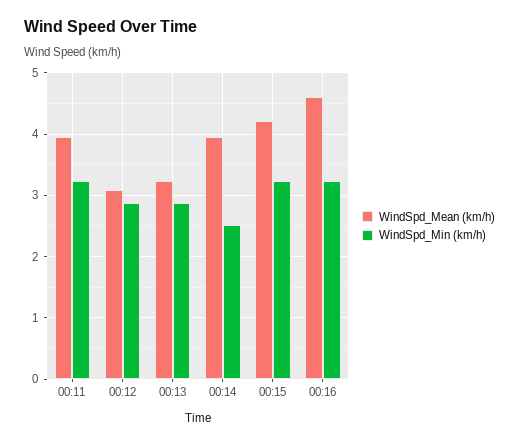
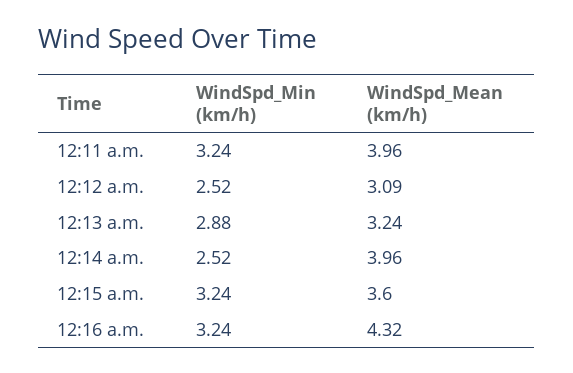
  {
    "WindSpd_Mean (km/h)": {
      "00:11": 3.96,
      "00:12": 3.09,
      "00:13": 3.24,
      "00:14": 3.96,
-     "00:15": 4.2,
+     "00:15": 3.6,
-     "00:16": 4.6
+     "00:16": 4.32
    },
    "WindSpd_Min (km/h)": {
      "00:11": 3.24,
-     "00:12": 2.9,
+     "00:12": 2.52,
      "00:13": 2.88,
      "00:14": 2.52,
      "00:15": 3.24,
      "00:16": 3.24
    }
  }

